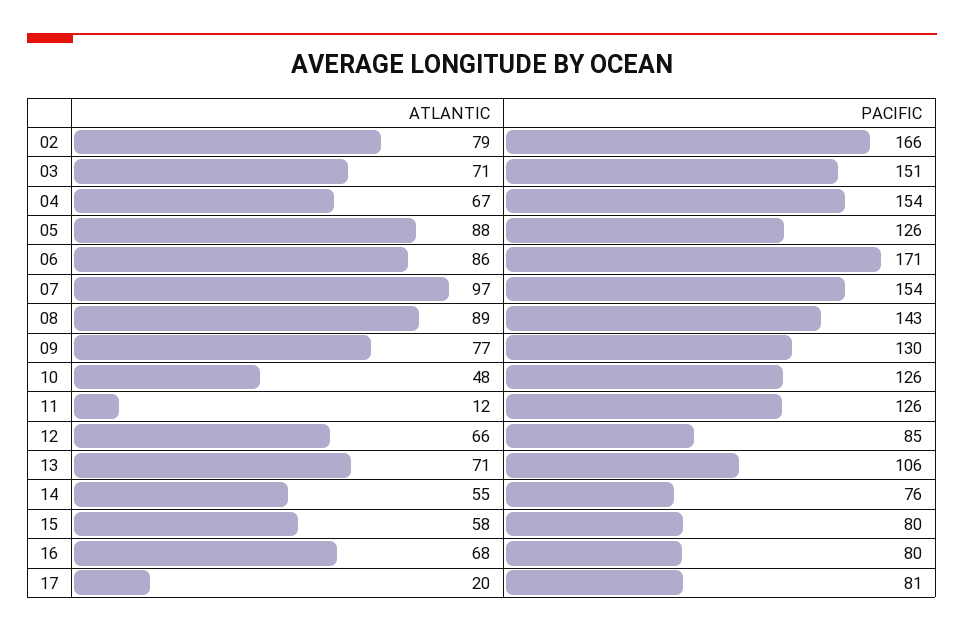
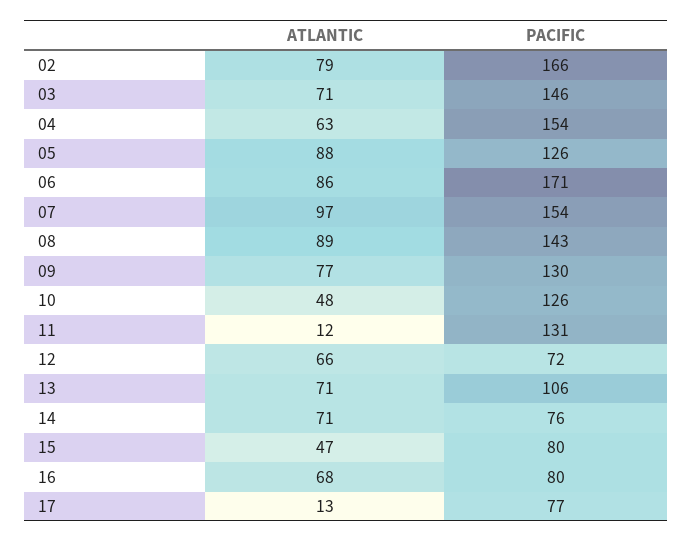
  {
    "ATLANTIC": {
      "02": 79,
      "03": 71,
-     "04": 67,
+     "04": 63,
      "05": 88,
      "06": 86,
      "07": 97,
      "08": 89,
      "09": 77,
      "10": 48,
      "11": 12,
      "12": 66,
      "13": 71,
-     "14": 55,
+     "14": 71,
-     "15": 58,
+     "15": 47,
      "16": 68,
-     "17": 20
+     "17": 13
    },
    "PACIFIC": {
      "02": 166,
-     "03": 151,
+     "03": 146,
      "04": 154,
      "05": 126,
      "06": 171,
      "07": 154,
      "08": 143,
      "09": 130,
      "10": 126,
-     "11": 126,
+     "11": 131,
-     "12": 85,
+     "12": 72,
      "13": 106,
      "14": 76,
      "15": 80,
      "16": 80,
-     "17": 81
+     "17": 77
    }
  }

